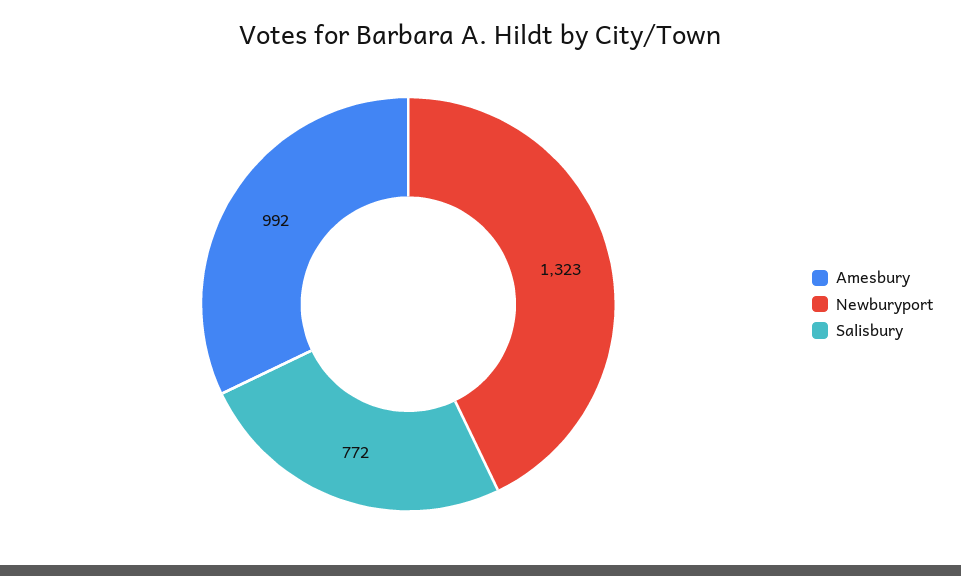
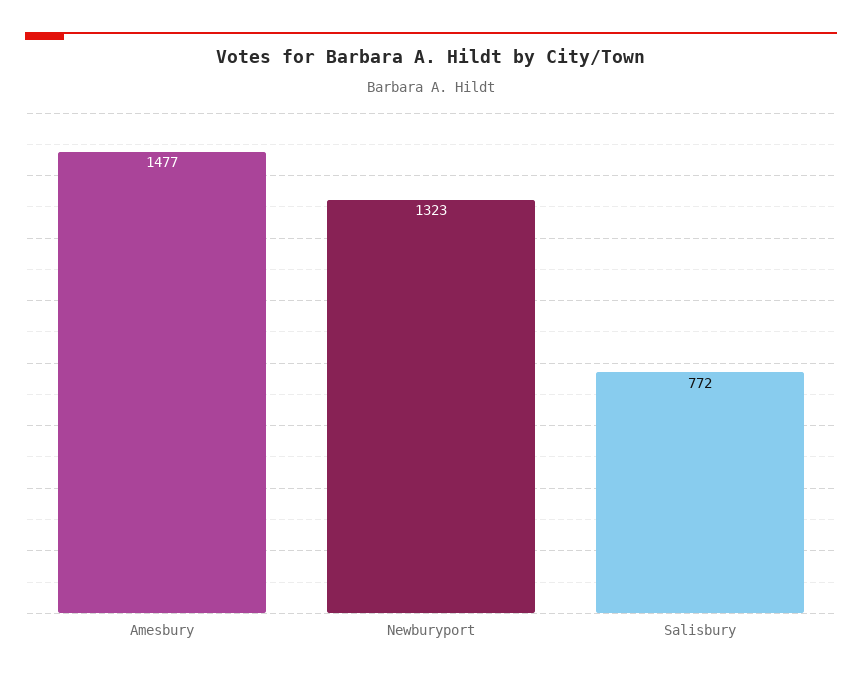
  {
-   "Amesbury": 992,
+   "Amesbury": 1477,
    "Newburyport": 1323,
    "Salisbury": 772
  }

